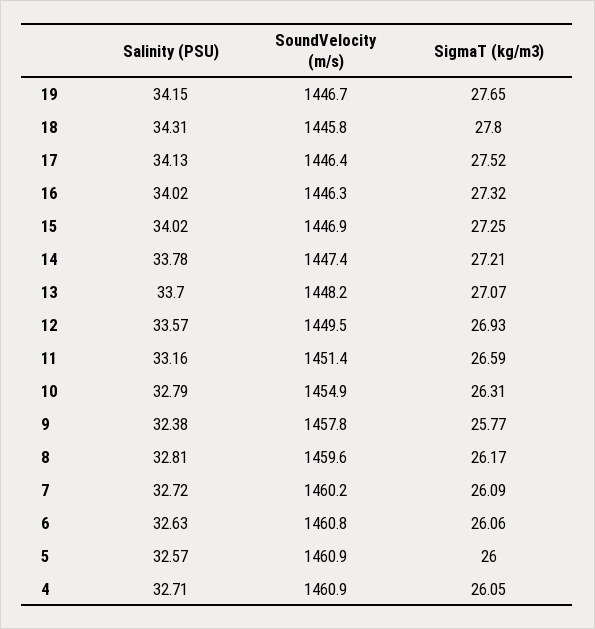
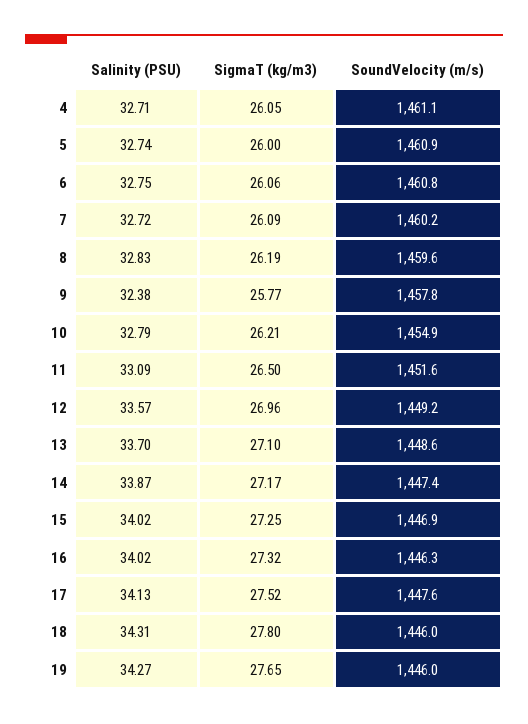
  {
    "Salinity (PSU)": {
-     "19": 34.15,
+     "19": 34.27,
      "18": 34.31,
      "17": 34.13,
      "16": 34.02,
      "15": 34.02,
-     "14": 33.78,
+     "14": 33.87,
      "13": 33.7,
      "12": 33.57,
-     "11": 33.16,
+     "11": 33.09,
      "10": 32.79,
      "9": 32.38,
-     "8": 32.81,
+     "8": 32.83,
      "7": 32.72,
-     "6": 32.63,
+     "6": 32.75,
-     "5": 32.57,
+     "5": 32.74,
      "4": 32.71
    },
    "SoundVelocity (m/s)": {
-     "19": 1446.7,
+     "19": 1446,
-     "18": 1445.8,
+     "18": 1446,
-     "17": 1446.4,
+     "17": 1447.6,
      "16": 1446.3,
      "15": 1446.9,
      "14": 1447.4,
-     "13": 1448.2,
+     "13": 1448.6,
-     "12": 1449.5,
+     "12": 1449.2,
-     "11": 1451.4,
+     "11": 1451.6,
      "10": 1454.9,
      "9": 1457.8,
      "8": 1459.6,
      "7": 1460.2,
      "6": 1460.8,
      "5": 1460.9,
-     "4": 1460.9
+     "4": 1461.1
    },
    "SigmaT (kg/m3)": {
      "19": 27.65,
      "18": 27.8,
      "17": 27.52,
      "16": 27.32,
      "15": 27.25,
-     "14": 27.21,
+     "14": 27.17,
-     "13": 27.07,
+     "13": 27.1,
-     "12": 26.93,
+     "12": 26.96,
-     "11": 26.59,
+     "11": 26.5,
-     "10": 26.31,
+     "10": 26.21,
      "9": 25.77,
-     "8": 26.17,
+     "8": 26.19,
      "7": 26.09,
      "6": 26.06,
      "5": 26,
      "4": 26.05
    }
  }

